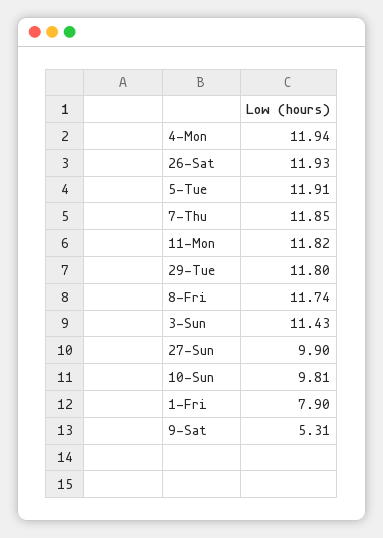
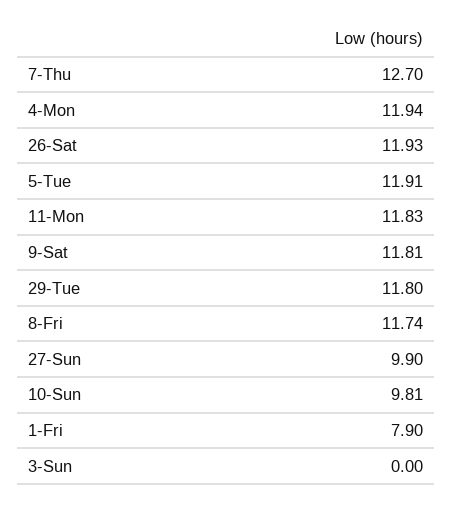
  {
    "4-Mon": 11.94,
    "26-Sat": 11.93,
    "5-Tue": 11.91,
-   "7-Thu": 11.85,
+   "7-Thu": 12.7,
-   "11-Mon": 11.82,
+   "11-Mon": 11.83,
    "29-Tue": 11.8,
    "8-Fri": 11.74,
-   "3-Sun": 11.43,
+   "3-Sun": 0,
    "27-Sun": 9.9,
    "10-Sun": 9.81,
    "1-Fri": 7.9,
-   "9-Sat": 5.31
+   "9-Sat": 11.81
  }

